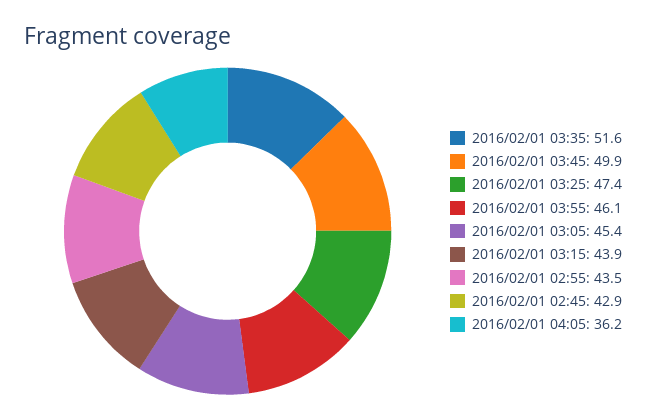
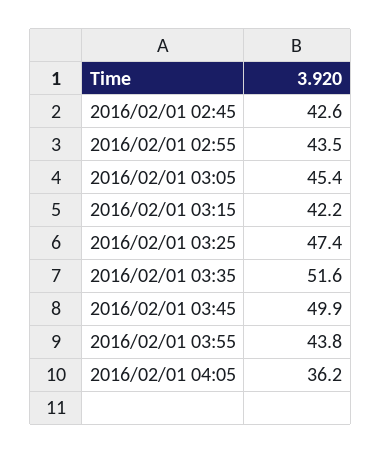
  {
    "2016/02/01 03:35": 51.6,
    "2016/02/01 03:45": 49.9,
    "2016/02/01 03:25": 47.4,
-   "2016/02/01 03:55": 46.1,
+   "2016/02/01 03:55": 43.8,
    "2016/02/01 03:05": 45.4,
-   "2016/02/01 03:15": 43.9,
+   "2016/02/01 03:15": 42.2,
    "2016/02/01 02:55": 43.5,
-   "2016/02/01 02:45": 42.9,
+   "2016/02/01 02:45": 42.6,
    "2016/02/01 04:05": 36.2
  }

